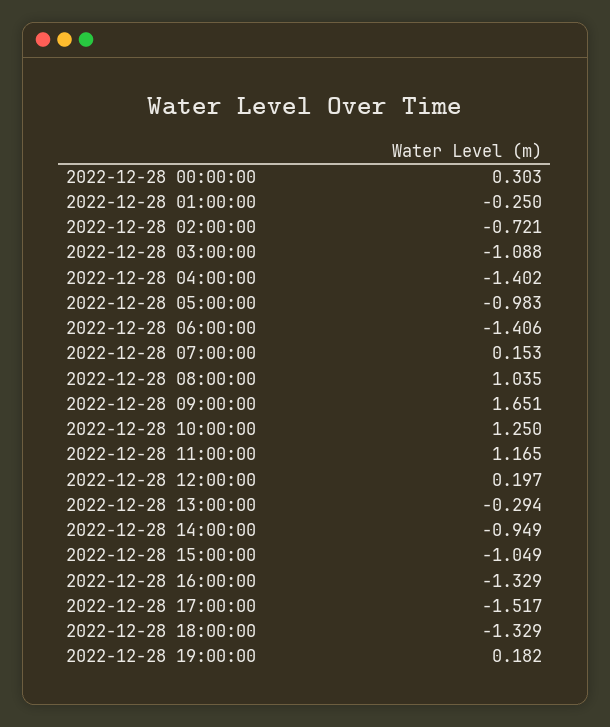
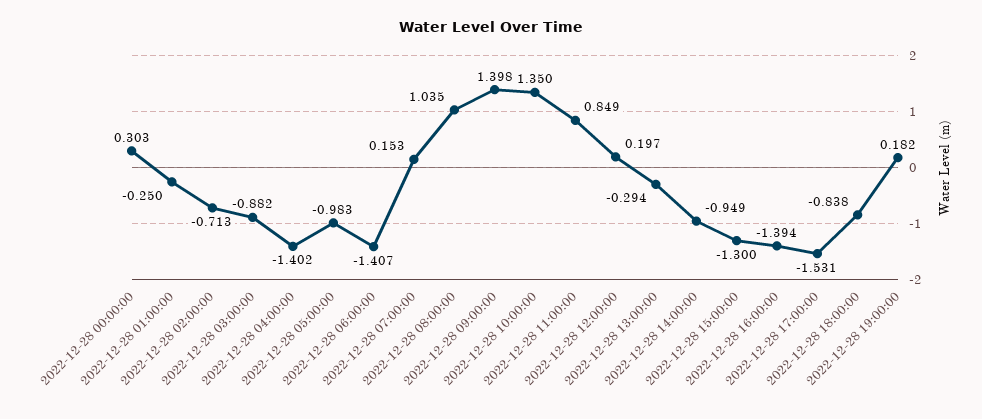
  {
    "2022-12-28 00:00:00": 0.303,
    "2022-12-28 01:00:00": -0.25,
-   "2022-12-28 02:00:00": -0.721,
+   "2022-12-28 02:00:00": -0.713,
-   "2022-12-28 03:00:00": -1.088,
+   "2022-12-28 03:00:00": -0.882,
    "2022-12-28 04:00:00": -1.402,
    "2022-12-28 05:00:00": -0.983,
-   "2022-12-28 06:00:00": -1.406,
+   "2022-12-28 06:00:00": -1.407,
    "2022-12-28 07:00:00": 0.153,
    "2022-12-28 08:00:00": 1.035,
-   "2022-12-28 09:00:00": 1.651,
+   "2022-12-28 09:00:00": 1.398,
-   "2022-12-28 10:00:00": 1.25,
+   "2022-12-28 10:00:00": 1.35,
-   "2022-12-28 11:00:00": 1.165,
+   "2022-12-28 11:00:00": 0.849,
    "2022-12-28 12:00:00": 0.197,
    "2022-12-28 13:00:00": -0.294,
    "2022-12-28 14:00:00": -0.949,
-   "2022-12-28 15:00:00": -1.049,
+   "2022-12-28 15:00:00": -1.3,
-   "2022-12-28 16:00:00": -1.329,
+   "2022-12-28 16:00:00": -1.394,
-   "2022-12-28 17:00:00": -1.517,
+   "2022-12-28 17:00:00": -1.531,
-   "2022-12-28 18:00:00": -1.329,
+   "2022-12-28 18:00:00": -0.838,
    "2022-12-28 19:00:00": 0.182
  }

